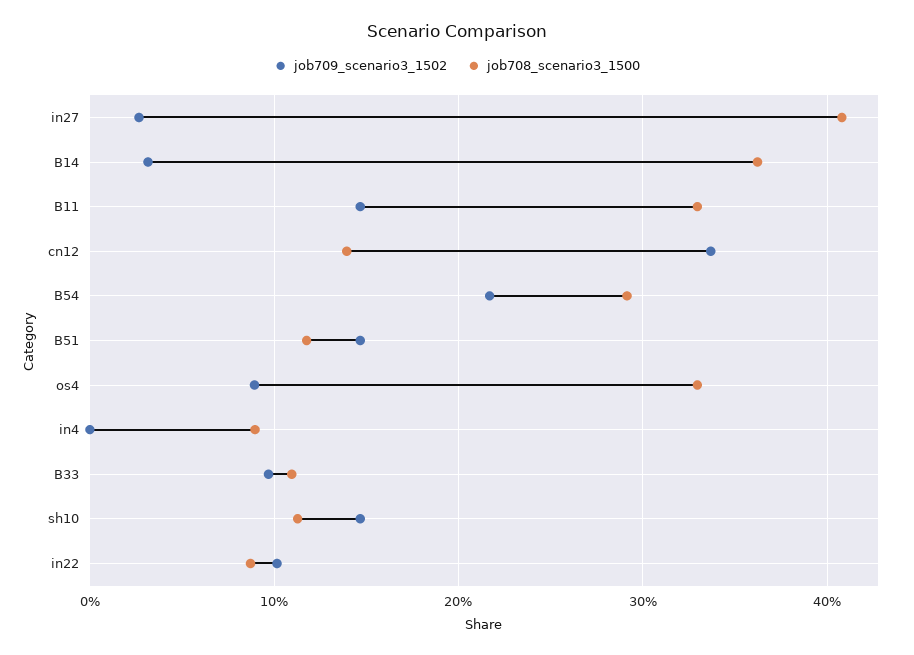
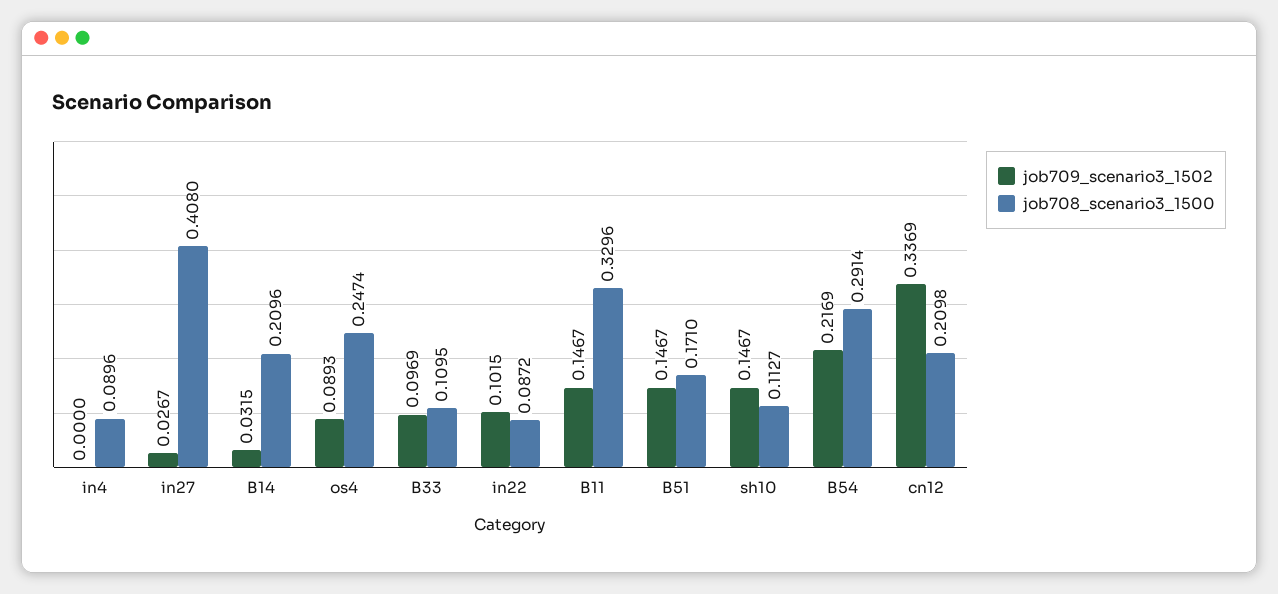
  {
    "job709_scenario3_1502": {
      "in27": 0.0267,
      "B14": 0.0315,
      "B11": 0.1467,
      "cn12": 0.3369,
      "B54": 0.2169,
      "B51": 0.1467,
      "os4": 0.0893,
      "in4": 0,
      "B33": 0.0969,
      "sh10": 0.1467,
      "in22": 0.1015
    },
    "job708_scenario3_1500": {
      "in27": 0.408,
-     "B14": 0.36,
+     "B14": 0.2096,
      "B11": 0.3296,
-     "cn12": 0.14,
+     "cn12": 0.2098,
      "B54": 0.2914,
-     "B51": 0.12,
+     "B51": 0.171,
-     "os4": 0.33,
+     "os4": 0.2474,
      "in4": 0.0896,
      "B33": 0.1095,
      "sh10": 0.1127,
      "in22": 0.0872
    }
  }

